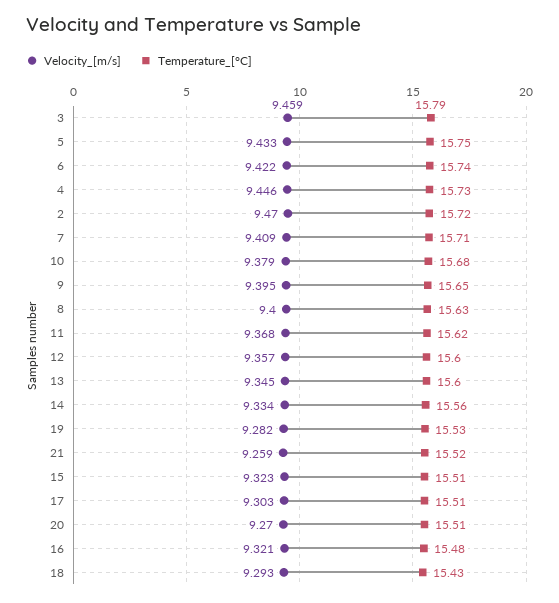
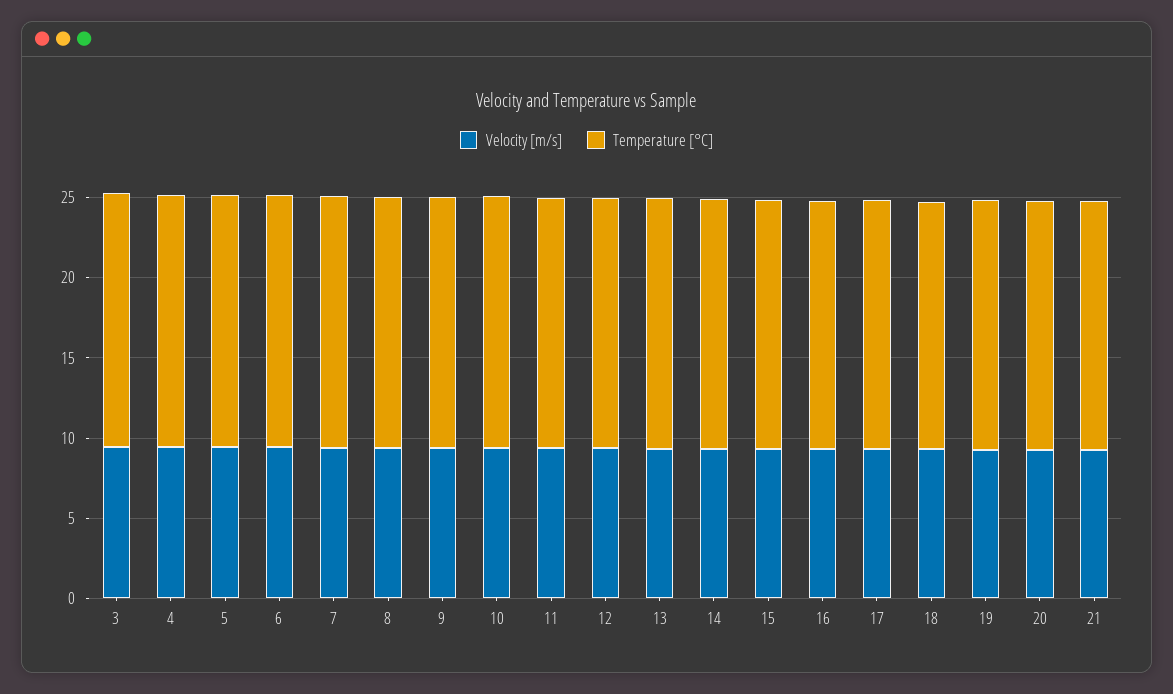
  {
    "Velocity_[m/s]": {
      "3": 9.459,
      "5": 9.433,
      "6": 9.422,
      "4": 9.446,
-     "2": 9.47,
      "7": 9.409,
      "10": 9.379,
      "9": 9.395,
      "8": 9.4,
      "11": 9.368,
      "12": 9.357,
      "13": 9.345,
      "14": 9.334,
      "19": 9.282,
      "21": 9.259,
      "15": 9.323,
      "17": 9.303,
      "20": 9.27,
      "16": 9.321,
      "18": 9.293
    },
    "Temperature_[°C]": {
      "3": 15.79,
      "5": 15.75,
      "6": 15.74,
      "4": 15.73,
-     "2": 15.72,
      "7": 15.71,
      "10": 15.68,
      "9": 15.65,
      "8": 15.63,
      "11": 15.62,
      "12": 15.6,
      "13": 15.6,
      "14": 15.56,
      "19": 15.53,
      "21": 15.52,
      "15": 15.51,
      "17": 15.51,
      "20": 15.51,
      "16": 15.48,
      "18": 15.43
    }
  }

